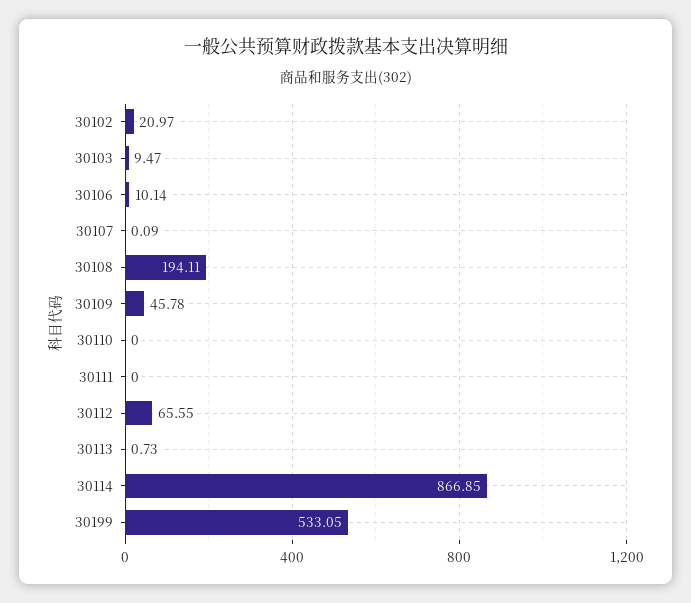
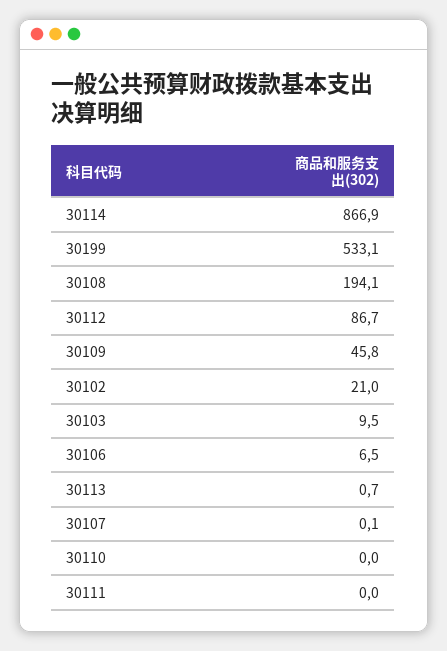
  {
    "30102": 20.97,
    "30103": 9.47,
-   "30106": 10.14,
+   "30106": 6.5,
    "30107": 0.09,
    "30108": 194.11,
    "30109": 45.78,
    "30110": 0,
    "30111": 0,
-   "30112": 65.55,
+   "30112": 86.7,
    "30113": 0.73,
    "30114": 866.85,
    "30199": 533.05
  }

